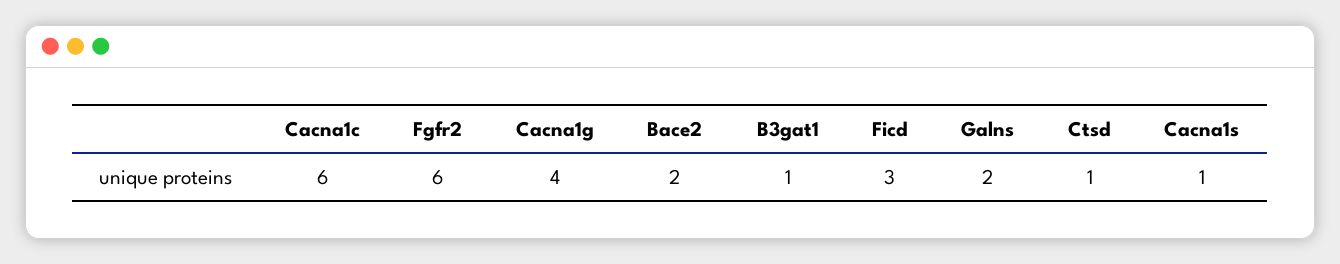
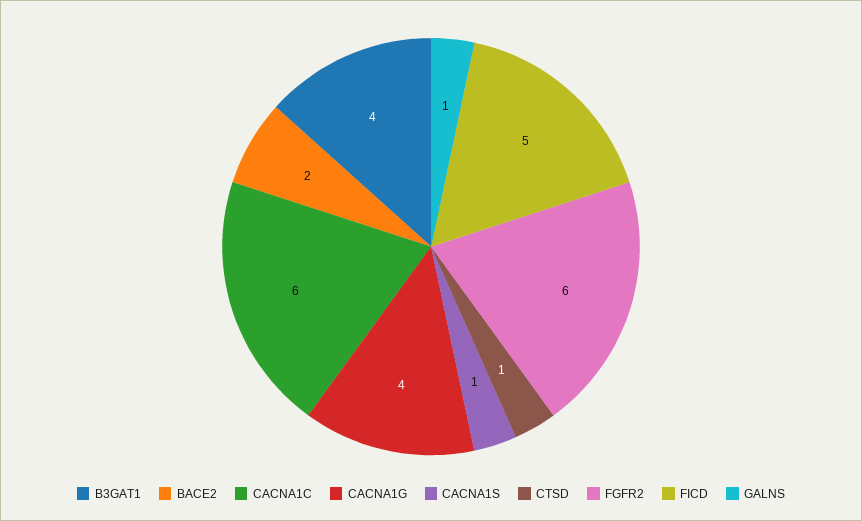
  {
    "Cacna1c": 6,
    "Fgfr2": 6,
    "Cacna1g": 4,
    "Bace2": 2,
-   "B3gat1": 1,
+   "B3gat1": 4,
-   "Ficd": 3,
+   "Ficd": 5,
-   "Galns": 2,
+   "Galns": 1,
    "Ctsd": 1,
    "Cacna1s": 1
  }

